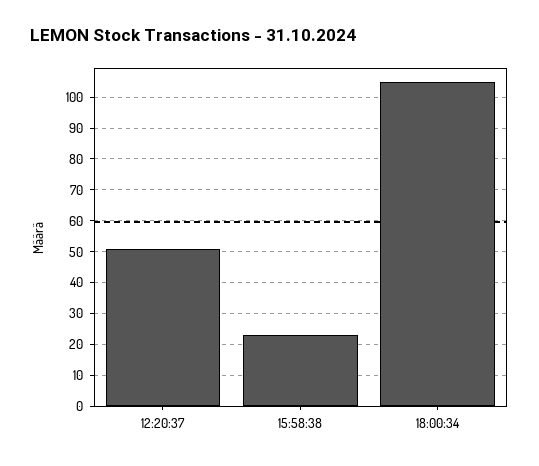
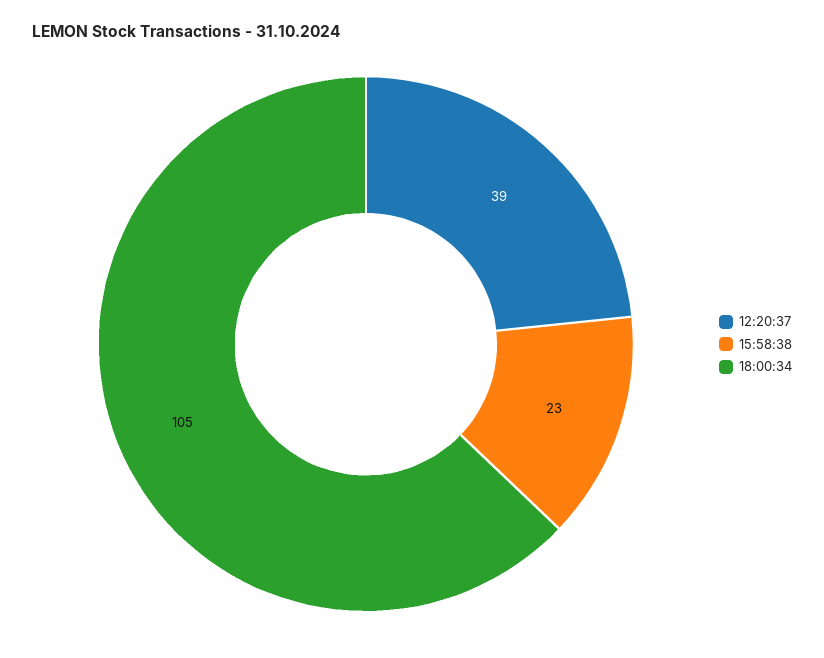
  {
-   "12:20:37": 50,
+   "12:20:37": 39,
    "15:58:38": 23,
    "18:00:34": 105
  }

